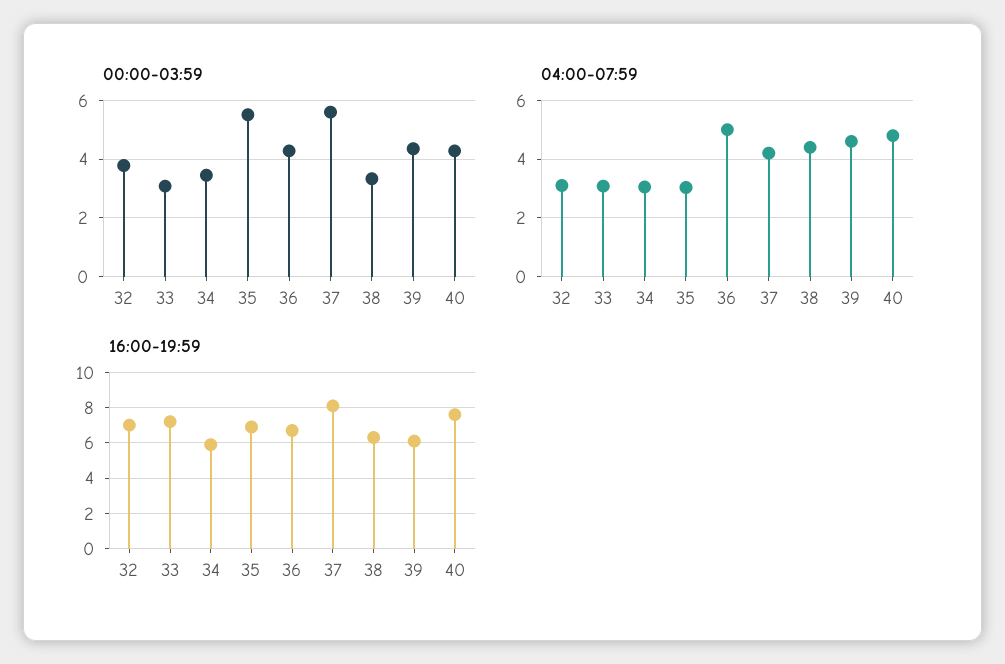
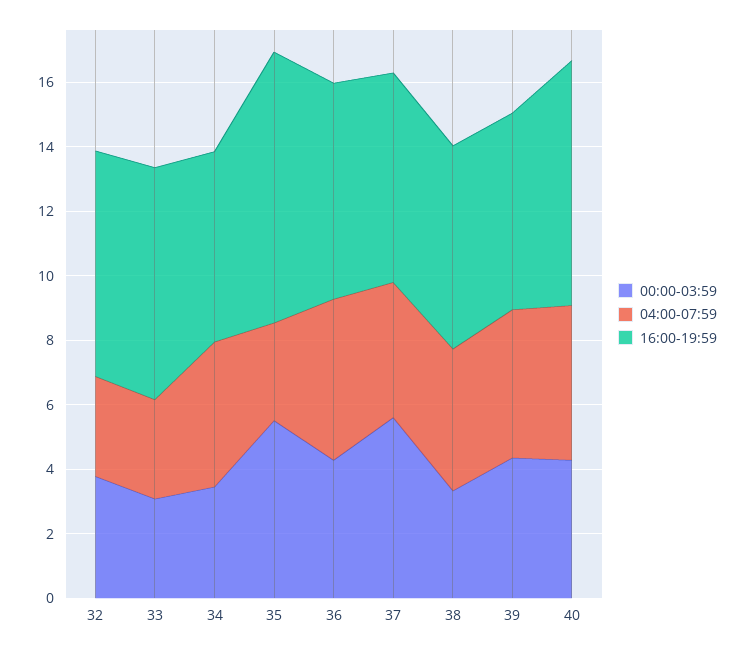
  {
    "00:00-03:59": {
      "32": 3.75,
      "33": 3,
      "34": 3.5,
      "35": 5.5,
      "36": 4.25,
      "37": 5.5,
      "38": 3.25,
      "39": 4.25,
      "40": 4.25
    },
    "04:00-07:59": {
      "32": 3,
      "33": 3,
-     "34": 3,
+     "34": 4.5,
      "35": 3,
      "36": 5,
      "37": 4.25,
      "38": 4.5,
      "39": 4.5,
      "40": 4.75
    },
    "16:00-19:59": {
      "32": 7,
      "33": 7,
      "34": 6,
-     "35": 7,
+     "35": 8.5,
      "36": 6.5,
-     "37": 8,
+     "37": 6.5,
      "38": 6.5,
      "39": 6,
      "40": 7.5
    }
  }

